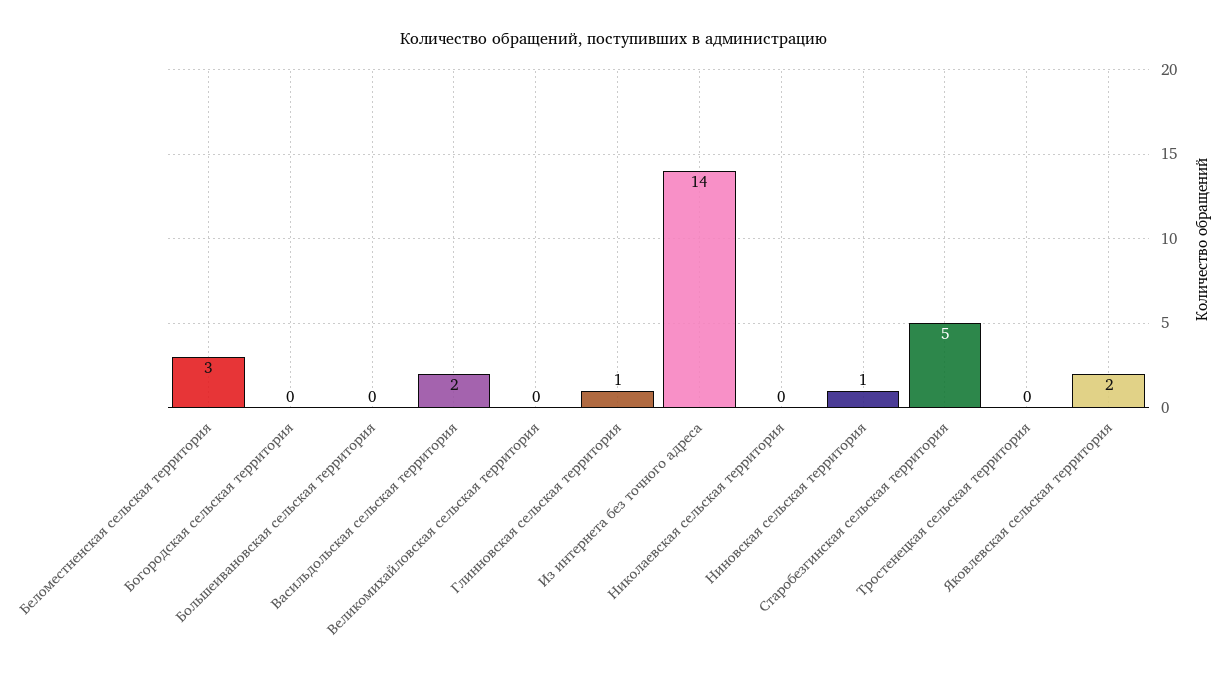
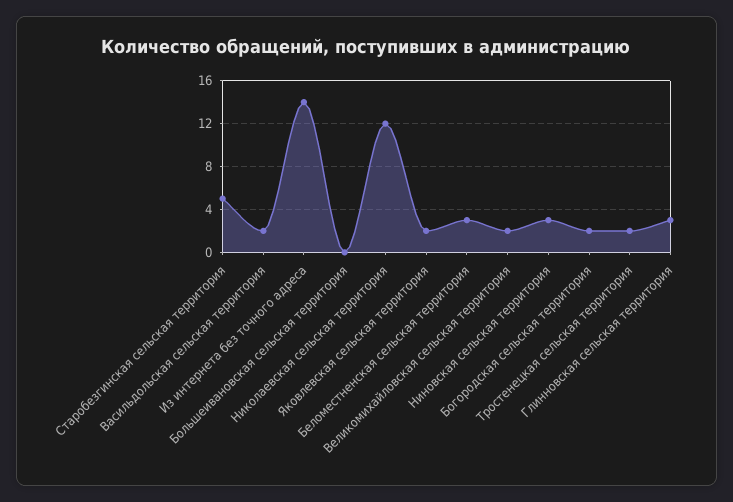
  {
    "Беломестненская сельская территория": 3,
-   "Богородская сельская территория": 0,
+   "Богородская сельская территория": 2,
    "Большеивановская сельская территория": 0,
    "Васильдольская сельская территория": 2,
-   "Великомихайловская сельская территория": 0,
+   "Великомихайловская сельская территория": 2,
-   "Глинновская сельская территория": 1,
+   "Глинновская сельская территория": 3,
    "Из интернета без точного адреса": 14,
-   "Николаевская сельская территория": 0,
+   "Николаевская сельская территория": 12,
-   "Ниновская сельская территория": 1,
+   "Ниновская сельская территория": 3,
    "Старобезгинская сельская территория": 5,
-   "Тростенецкая сельская территория": 0,
+   "Тростенецкая сельская территория": 2,
    "Яковлевская сельская территория": 2
  }

